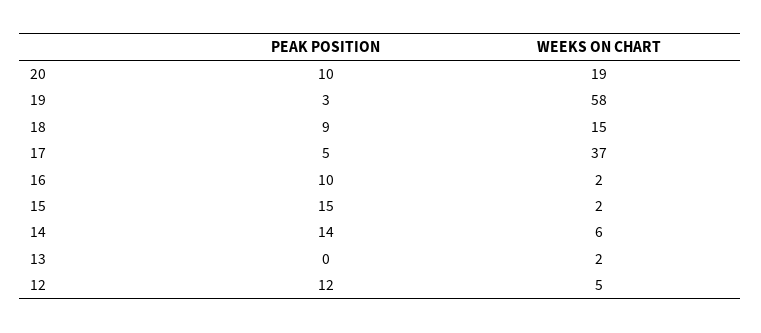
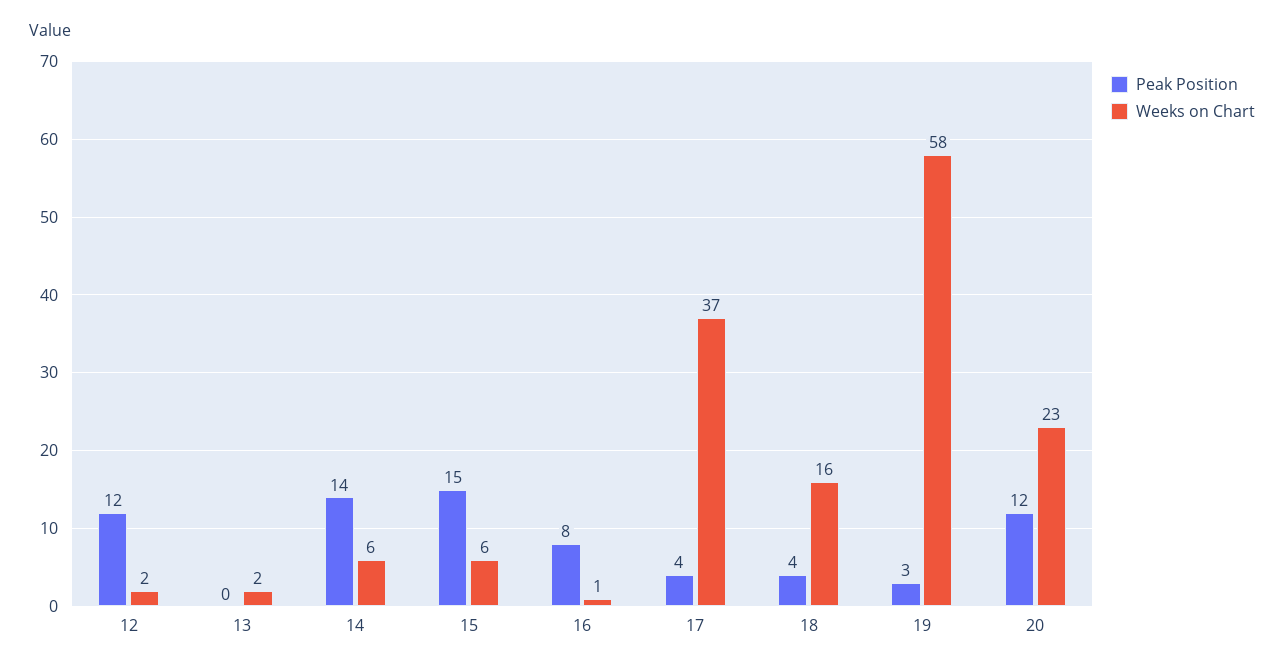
  {
    "PEAK POSITION": {
-     "20": 10,
+     "20": 12,
      "19": 3,
-     "18": 9,
+     "18": 4,
-     "17": 5,
+     "17": 4,
-     "16": 10,
+     "16": 8,
      "15": 15,
      "14": 14,
      "13": 0,
      "12": 12
    },
    "WEEKS ON CHART": {
-     "20": 19,
+     "20": 23,
      "19": 58,
-     "18": 15,
+     "18": 16,
      "17": 37,
-     "16": 2,
+     "16": 1,
-     "15": 2,
+     "15": 6,
      "14": 6,
      "13": 2,
-     "12": 5
+     "12": 2
    }
  }

